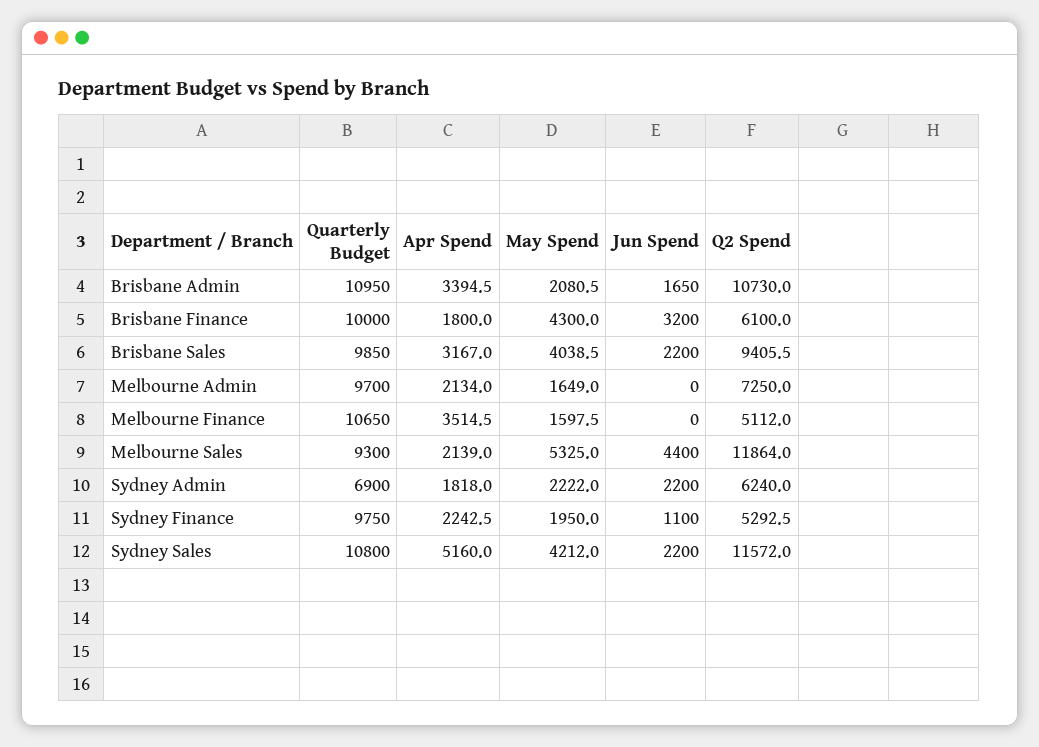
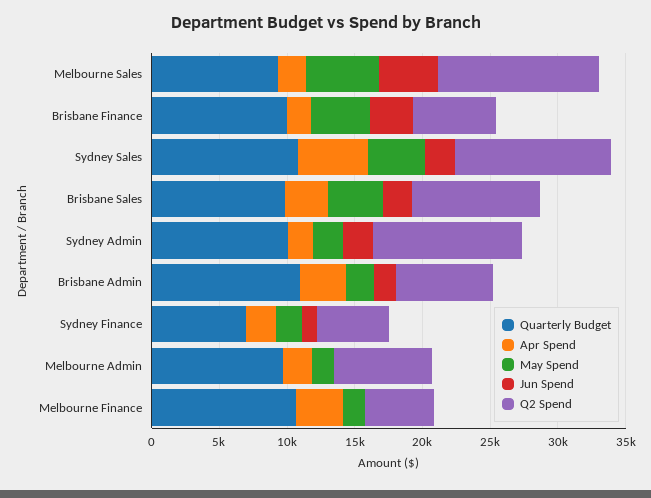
  {
    "Quarterly Budget": {
      "Brisbane Admin": 10950,
      "Brisbane Finance": 10000,
      "Brisbane Sales": 9850,
      "Melbourne Admin": 9700,
      "Melbourne Finance": 10650,
      "Melbourne Sales": 9300,
-     "Sydney Admin": 6900,
+     "Sydney Admin": 10000,
-     "Sydney Finance": 9750,
+     "Sydney Finance": 7000,
      "Sydney Sales": 10800
    },
    "Apr Spend": {
      "Brisbane Admin": 3394.5,
      "Brisbane Finance": 1800,
      "Brisbane Sales": 3167,
      "Melbourne Admin": 2134,
      "Melbourne Finance": 3514.5,
      "Melbourne Sales": 2139,
      "Sydney Admin": 1818,
      "Sydney Finance": 2242.5,
      "Sydney Sales": 5160
    },
    "May Spend": {
      "Brisbane Admin": 2080.5,
      "Brisbane Finance": 4300,
      "Brisbane Sales": 4038.5,
      "Melbourne Admin": 1649,
      "Melbourne Finance": 1597.5,
      "Melbourne Sales": 5325,
      "Sydney Admin": 2222,
      "Sydney Finance": 1950,
      "Sydney Sales": 4212
    },
    "Jun Spend": {
      "Brisbane Admin": 1650,
      "Brisbane Finance": 3200,
      "Brisbane Sales": 2200,
      "Melbourne Admin": 0,
      "Melbourne Finance": 0,
      "Melbourne Sales": 4400,
      "Sydney Admin": 2200,
      "Sydney Finance": 1100,
      "Sydney Sales": 2200
    },
    "Q2 Spend": {
-     "Brisbane Admin": 10730,
+     "Brisbane Admin": 7000,
      "Brisbane Finance": 6100,
      "Brisbane Sales": 9405.5,
      "Melbourne Admin": 7250,
      "Melbourne Finance": 5112,
      "Melbourne Sales": 11864,
-     "Sydney Admin": 6240,
+     "Sydney Admin": 11000,
      "Sydney Finance": 5292.5,
      "Sydney Sales": 11572
    }
  }

